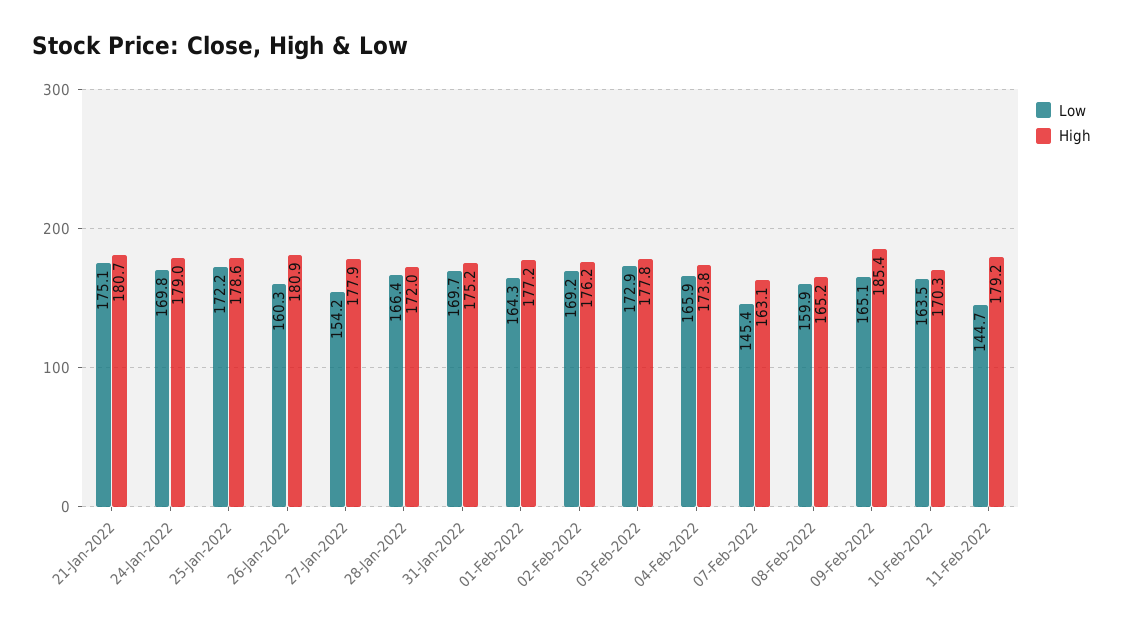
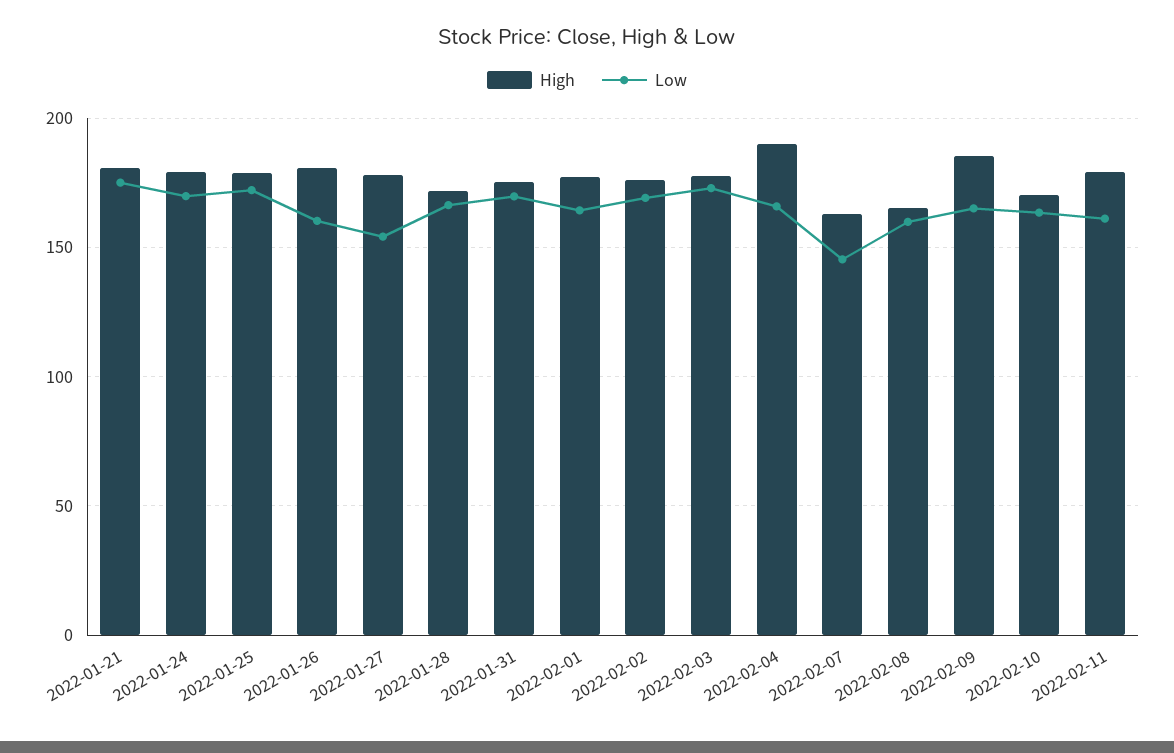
  {
    "Low": {
      "21-Jan-2022": 175.1,
      "24-Jan-2022": 169.8,
      "25-Jan-2022": 172.2,
      "26-Jan-2022": 160.3,
      "27-Jan-2022": 154.2,
      "28-Jan-2022": 166.4,
      "31-Jan-2022": 169.7,
      "01-Feb-2022": 164.3,
      "02-Feb-2022": 169.2,
      "03-Feb-2022": 172.9,
      "04-Feb-2022": 165.9,
      "07-Feb-2022": 145.4,
      "08-Feb-2022": 159.9,
      "09-Feb-2022": 165.1,
      "10-Feb-2022": 163.5,
-     "11-Feb-2022": 144.7
+     "11-Feb-2022": 160
    },
    "High": {
      "21-Jan-2022": 180.7,
      "24-Jan-2022": 179,
      "25-Jan-2022": 178.6,
      "26-Jan-2022": 180.9,
      "27-Jan-2022": 177.9,
      "28-Jan-2022": 172,
      "31-Jan-2022": 175.2,
      "01-Feb-2022": 177.2,
      "02-Feb-2022": 176.2,
      "03-Feb-2022": 177.8,
-     "04-Feb-2022": 173.8,
+     "04-Feb-2022": 190,
      "07-Feb-2022": 163.1,
      "08-Feb-2022": 165.2,
      "09-Feb-2022": 185.4,
      "10-Feb-2022": 170.3,
      "11-Feb-2022": 179.2
    }
  }

